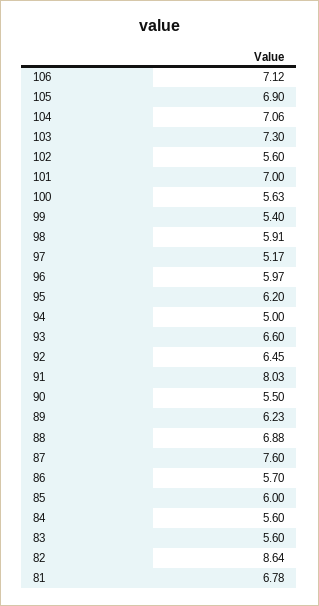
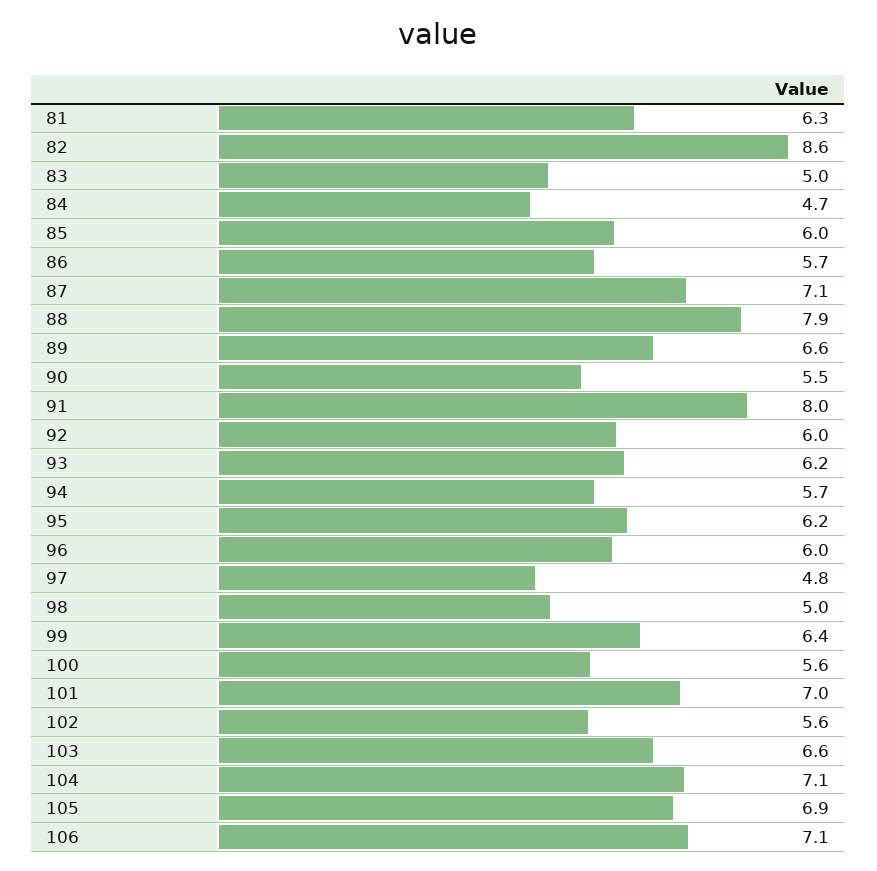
  {
    "106": 7.12,
    "105": 6.9,
    "104": 7.06,
-   "103": 7.3,
+   "103": 6.6,
    "102": 5.6,
    "101": 7,
    "100": 5.63,
-   "99": 5.4,
+   "99": 6.4,
-   "98": 5.91,
+   "98": 5,
-   "97": 5.17,
+   "97": 4.8,
    "96": 5.97,
    "95": 6.2,
-   "94": 5,
+   "94": 5.7,
-   "93": 6.6,
+   "93": 6.2,
-   "92": 6.45,
+   "92": 6,
    "91": 8.03,
    "90": 5.5,
-   "89": 6.23,
+   "89": 6.6,
-   "88": 6.88,
+   "88": 7.9,
-   "87": 7.6,
+   "87": 7.1,
    "86": 5.7,
    "85": 6,
-   "84": 5.6,
+   "84": 4.7,
-   "83": 5.6,
+   "83": 5,
    "82": 8.64,
-   "81": 6.78
+   "81": 6.3
  }

